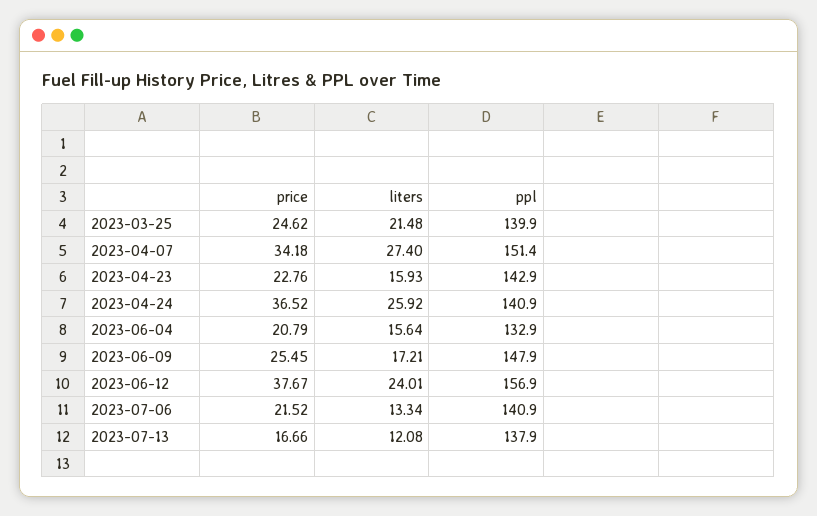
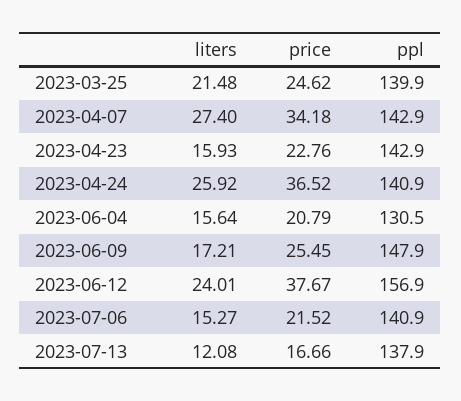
  {
    "price": {
      "2023-03-25": 24.62,
      "2023-04-07": 34.18,
      "2023-04-23": 22.76,
      "2023-04-24": 36.52,
      "2023-06-04": 20.79,
      "2023-06-09": 25.45,
      "2023-06-12": 37.67,
      "2023-07-06": 21.52,
      "2023-07-13": 16.66
    },
    "liters": {
      "2023-03-25": 21.48,
      "2023-04-07": 27.4,
      "2023-04-23": 15.93,
      "2023-04-24": 25.92,
      "2023-06-04": 15.64,
      "2023-06-09": 17.21,
      "2023-06-12": 24.01,
-     "2023-07-06": 13.34,
+     "2023-07-06": 15.27,
      "2023-07-13": 12.08
    },
    "ppl": {
      "2023-03-25": 139.9,
-     "2023-04-07": 151.4,
+     "2023-04-07": 142.9,
      "2023-04-23": 142.9,
      "2023-04-24": 140.9,
-     "2023-06-04": 132.9,
+     "2023-06-04": 130.5,
      "2023-06-09": 147.9,
      "2023-06-12": 156.9,
      "2023-07-06": 140.9,
      "2023-07-13": 137.9
    }
  }

